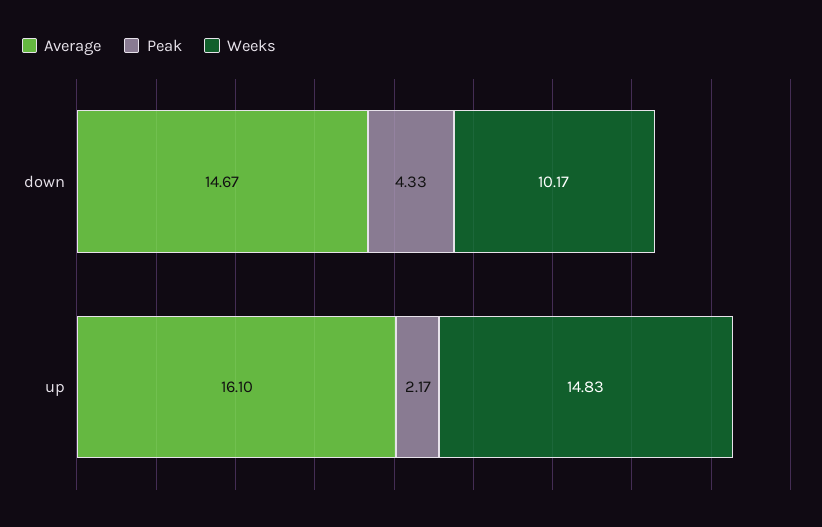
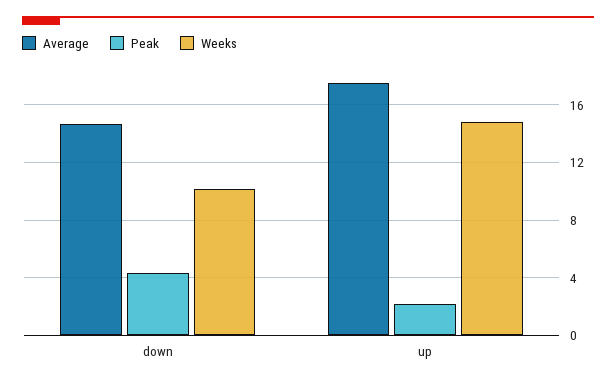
  {
    "Average": {
      "down": 14.67,
-     "up": 16.1
+     "up": 17.5
    },
    "Peak": {
      "down": 4.33,
      "up": 2.17
    },
    "Weeks": {
      "down": 10.17,
      "up": 14.83
    }
  }

